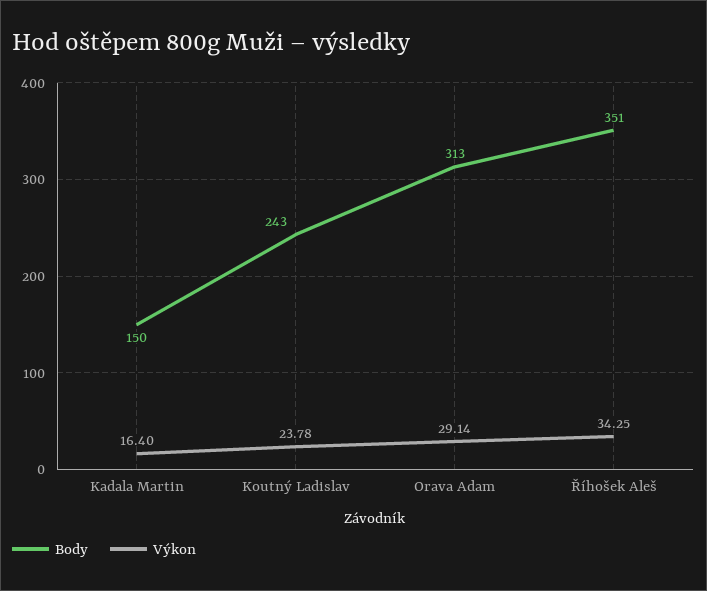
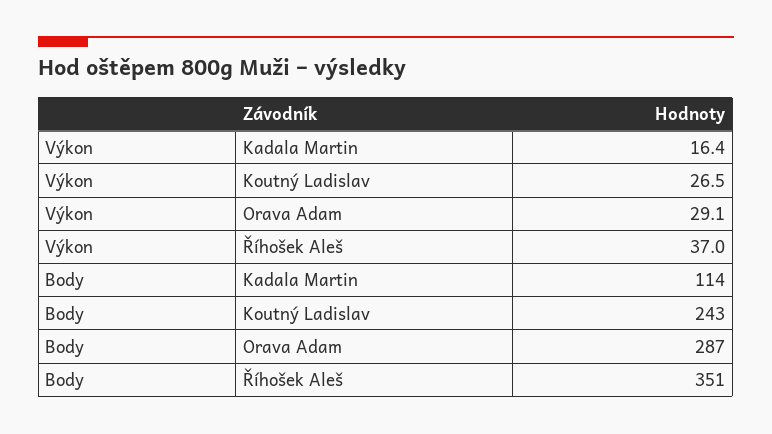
  {
    "Body": {
-     "Kadala Martin": 150,
+     "Kadala Martin": 114,
      "Koutný Ladislav": 243,
-     "Orava Adam": 313,
+     "Orava Adam": 287,
      "Říhošek Aleš": 351
    },
    "Výkon": {
      "Kadala Martin": 16.4,
-     "Koutný Ladislav": 23.78,
+     "Koutný Ladislav": 26.5,
      "Orava Adam": 29.14,
-     "Říhošek Aleš": 34.25
+     "Říhošek Aleš": 37
    }
  }

